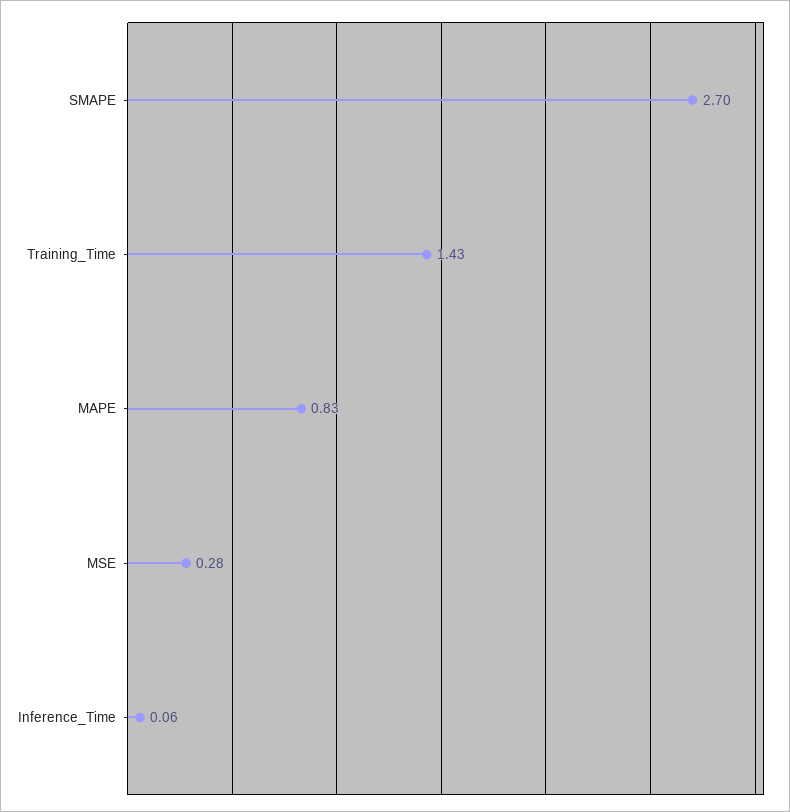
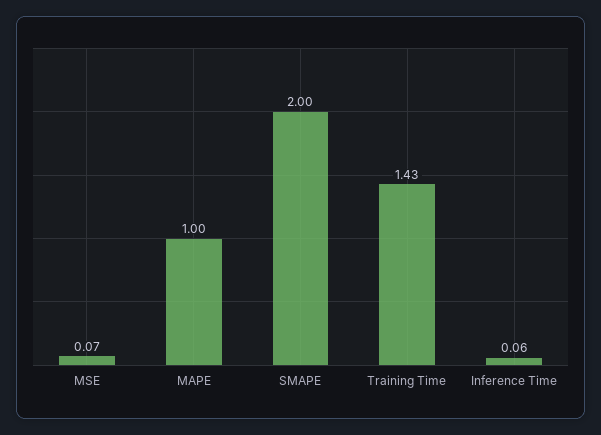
  {
-   "SMAPE": 2.7,
+   "SMAPE": 2,
    "Training_Time": 1.43,
-   "MAPE": 0.83,
+   "MAPE": 1,
-   "MSE": 0.28,
+   "MSE": 0.07,
    "Inference_Time": 0.06
  }

